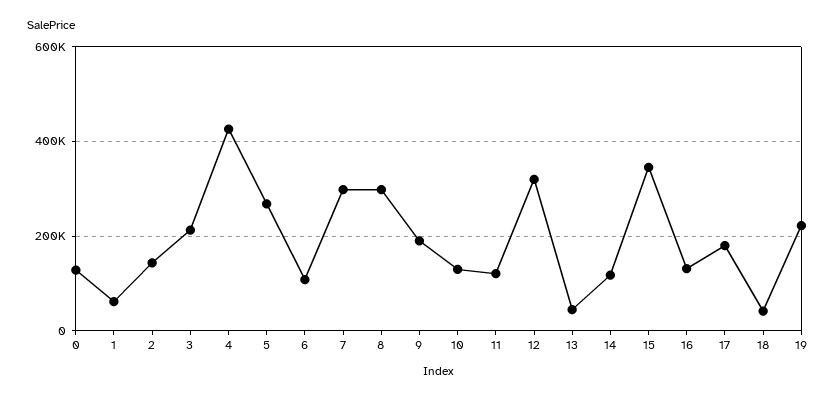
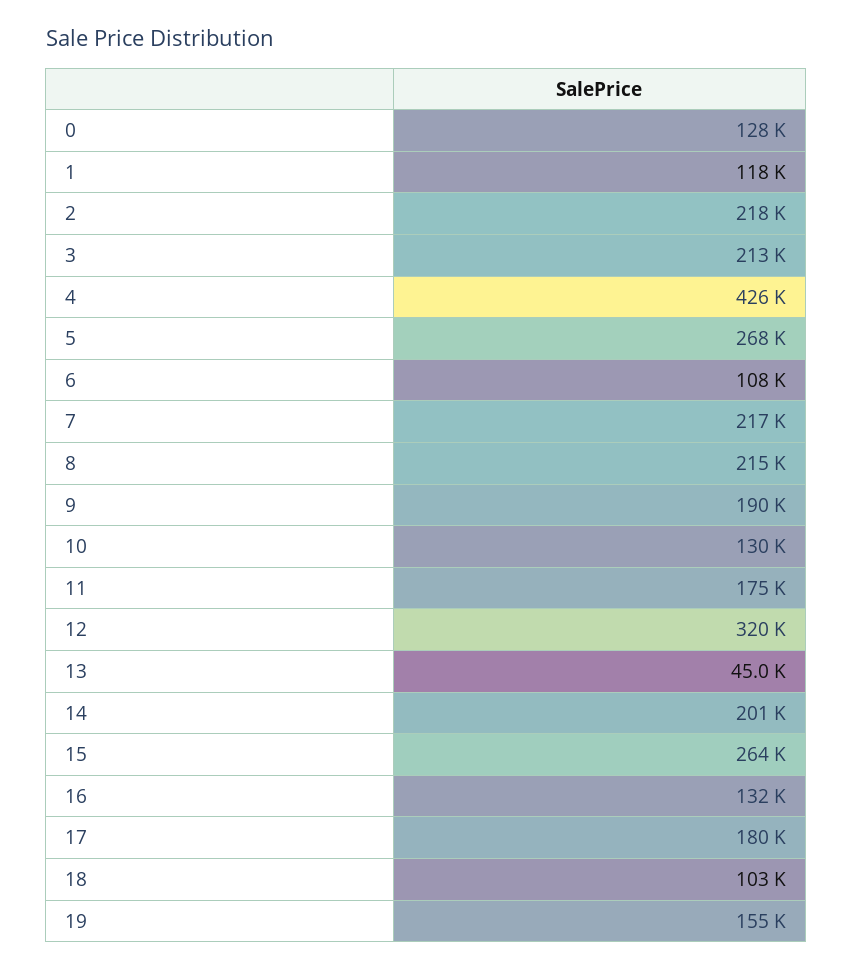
  {
    "0": 128000,
-   "1": 60000,
+   "1": 118000,
-   "2": 140000,
+   "2": 218000,
    "3": 213000,
    "4": 426000,
    "5": 268000,
    "6": 108000,
-   "7": 300000,
+   "7": 217000,
-   "8": 300000,
+   "8": 215000,
    "9": 190000,
    "10": 130000,
-   "11": 120000,
+   "11": 175000,
    "12": 320000,
    "13": 45000,
-   "14": 120000,
+   "14": 201000,
-   "15": 340000,
+   "15": 264000,
    "16": 132000,
    "17": 180000,
-   "18": 40000,
+   "18": 103000,
-   "19": 220000
+   "19": 155000
  }

